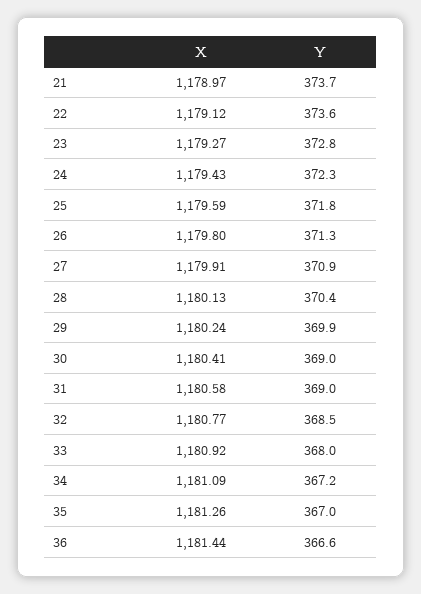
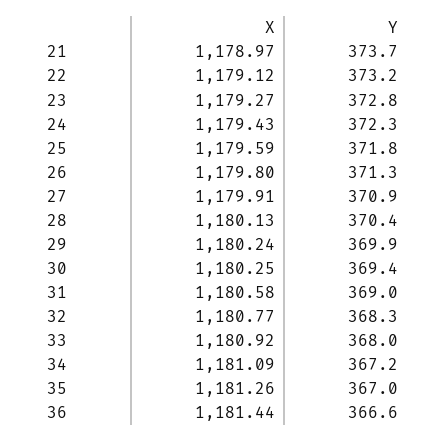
  {
    "X": {
      "21": 1178.97,
      "22": 1179.12,
      "23": 1179.27,
      "24": 1179.43,
      "25": 1179.59,
      "26": 1179.8,
      "27": 1179.91,
      "28": 1180.13,
      "29": 1180.24,
-     "30": 1180.41,
+     "30": 1180.25,
      "31": 1180.58,
      "32": 1180.77,
      "33": 1180.92,
      "34": 1181.09,
      "35": 1181.26,
      "36": 1181.44
    },
    "Y": {
      "21": 373.7,
-     "22": 373.6,
+     "22": 373.2,
      "23": 372.8,
      "24": 372.3,
      "25": 371.8,
      "26": 371.3,
      "27": 370.9,
      "28": 370.4,
      "29": 369.9,
-     "30": 369,
+     "30": 369.4,
      "31": 369,
-     "32": 368.5,
+     "32": 368.3,
      "33": 368,
      "34": 367.2,
      "35": 367,
      "36": 366.6
    }
  }

